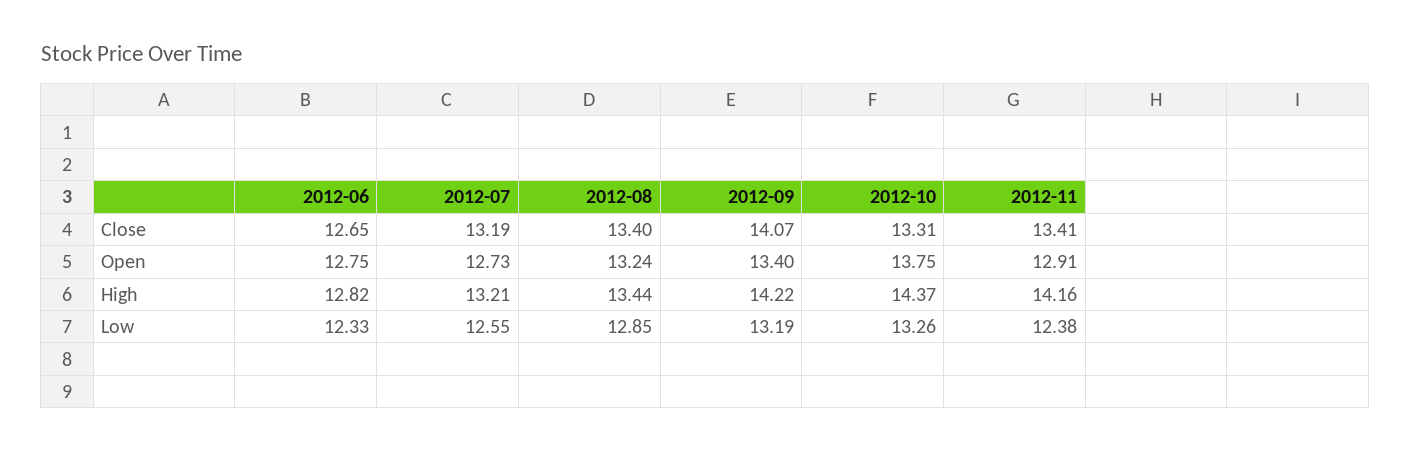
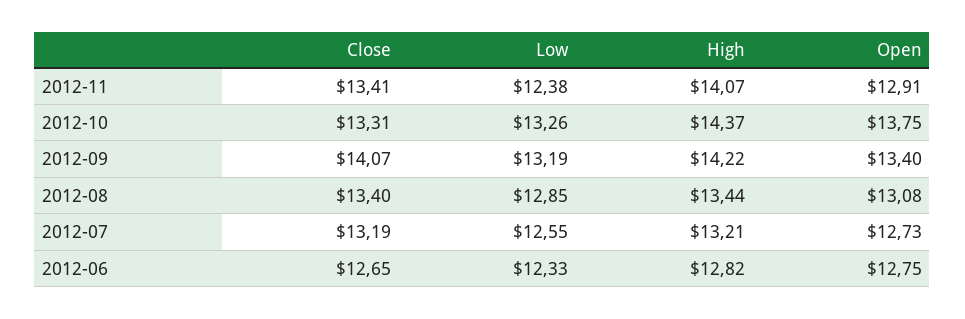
  {
    "2012-06": {
      "Close": 12.65,
      "Open": 12.75,
      "High": 12.82,
      "Low": 12.33
    },
    "2012-07": {
      "Close": 13.19,
      "Open": 12.73,
      "High": 13.21,
      "Low": 12.55
    },
    "2012-08": {
      "Close": 13.4,
-     "Open": 13.24,
+     "Open": 13.08,
      "High": 13.44,
      "Low": 12.85
    },
    "2012-09": {
      "Close": 14.07,
      "Open": 13.4,
      "High": 14.22,
      "Low": 13.19
    },
    "2012-10": {
      "Close": 13.31,
      "Open": 13.75,
      "High": 14.37,
      "Low": 13.26
    },
    "2012-11": {
      "Close": 13.41,
      "Open": 12.91,
-     "High": 14.16,
+     "High": 14.07,
      "Low": 12.38
    }
  }

